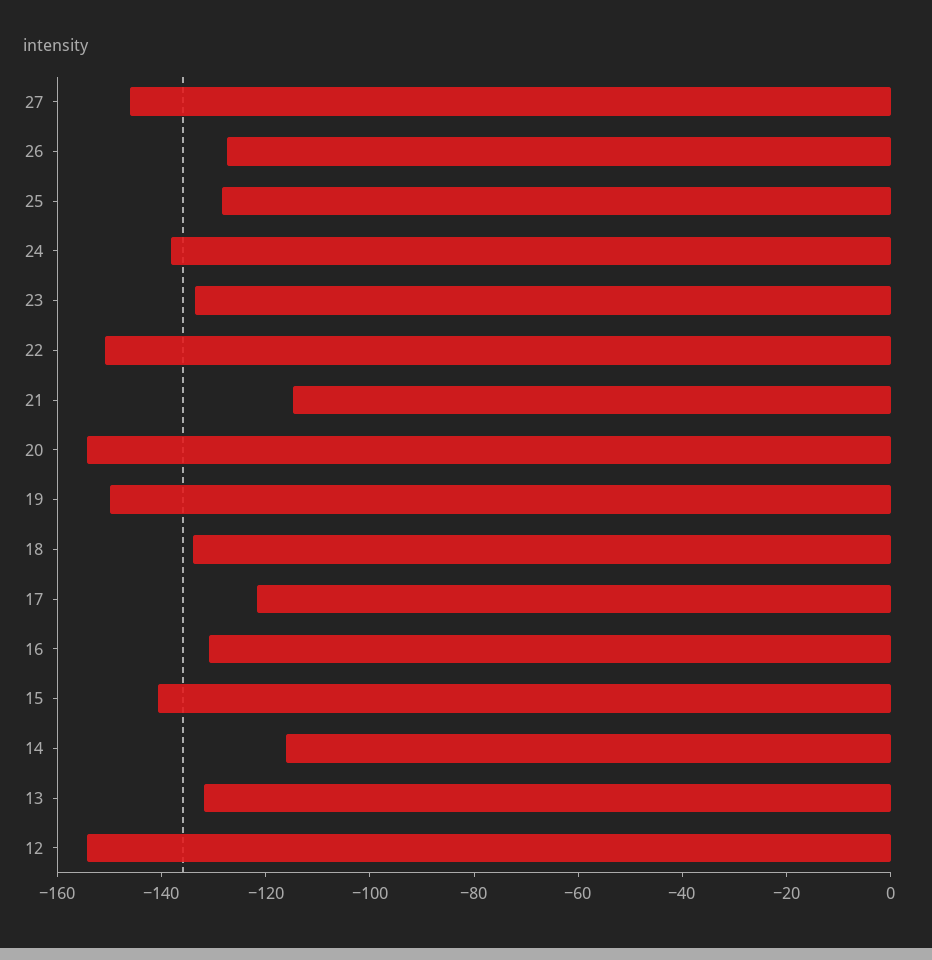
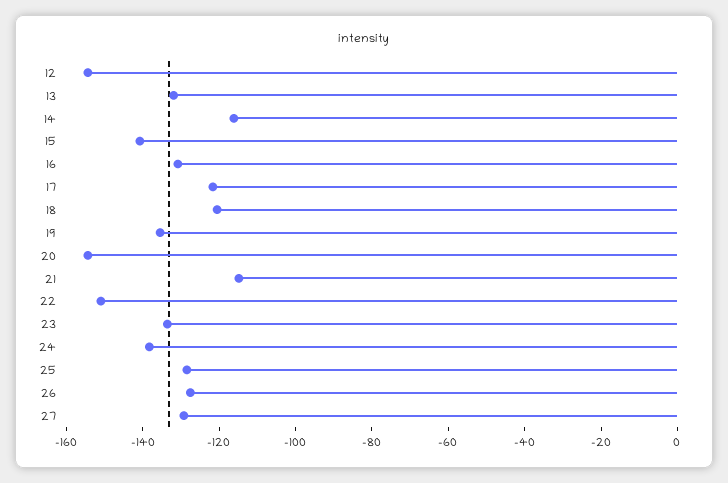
  {
-   "27": -145,
+   "27": -130,
    "26": -130,
    "25": -130,
    "24": -140,
    "23": -135,
    "22": -150,
    "21": -115,
    "20": -155,
-   "19": -150,
+   "19": -135,
-   "18": -135,
+   "18": -120,
    "17": -120,
    "16": -130,
    "15": -140,
    "14": -115,
    "13": -130,
    "12": -155
  }

